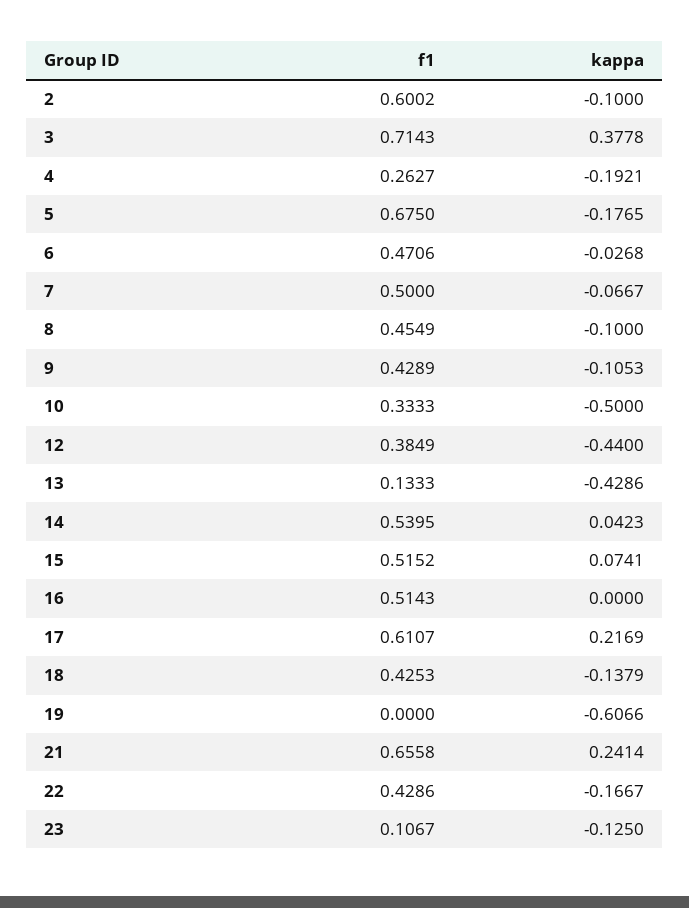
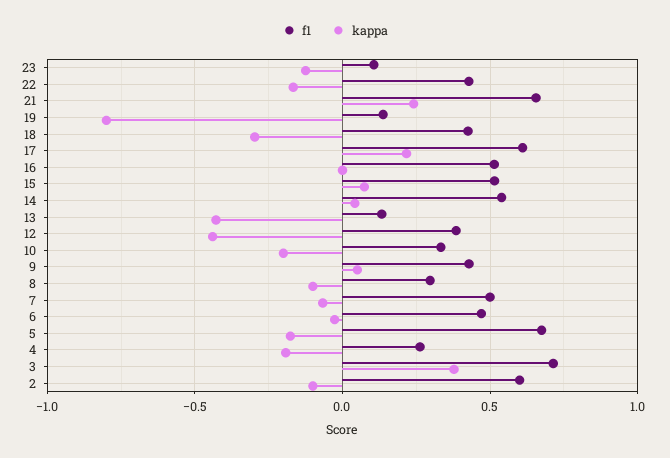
  {
    "f1": {
      "2": 0.6002,
      "3": 0.7143,
      "4": 0.2627,
      "5": 0.675,
      "6": 0.4706,
      "7": 0.5,
-     "8": 0.4549,
+     "8": 0.3,
      "9": 0.4289,
      "10": 0.3333,
      "12": 0.3849,
      "13": 0.1333,
      "14": 0.5395,
      "15": 0.5152,
      "16": 0.5143,
      "17": 0.6107,
      "18": 0.4253,
-     "19": 0,
+     "19": 0.15,
      "21": 0.6558,
      "22": 0.4286,
      "23": 0.1067
    },
    "kappa": {
      "2": -0.1,
      "3": 0.3778,
      "4": -0.1921,
      "5": -0.1765,
      "6": -0.0268,
      "7": -0.0667,
      "8": -0.1,
-     "9": -0.1053,
+     "9": 0.05,
-     "10": -0.5,
+     "10": -0.2,
      "12": -0.44,
      "13": -0.4286,
      "14": 0.0423,
      "15": 0.0741,
      "16": 0,
      "17": 0.2169,
-     "18": -0.1379,
+     "18": -0.3,
-     "19": -0.6066,
+     "19": -0.8,
      "21": 0.2414,
      "22": -0.1667,
      "23": -0.125
    }
  }

